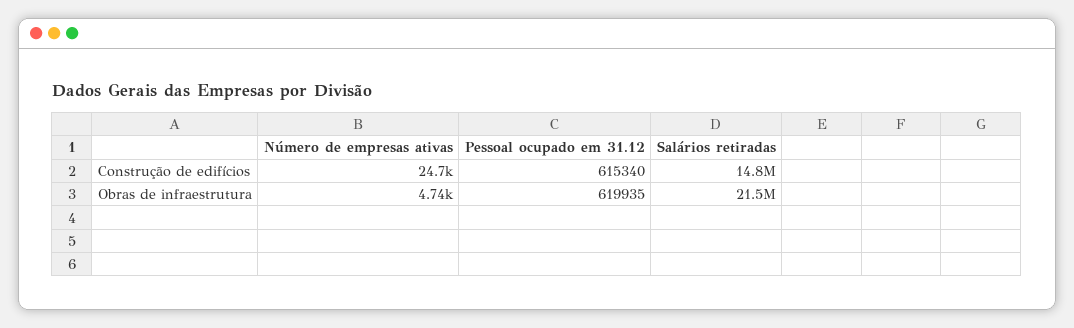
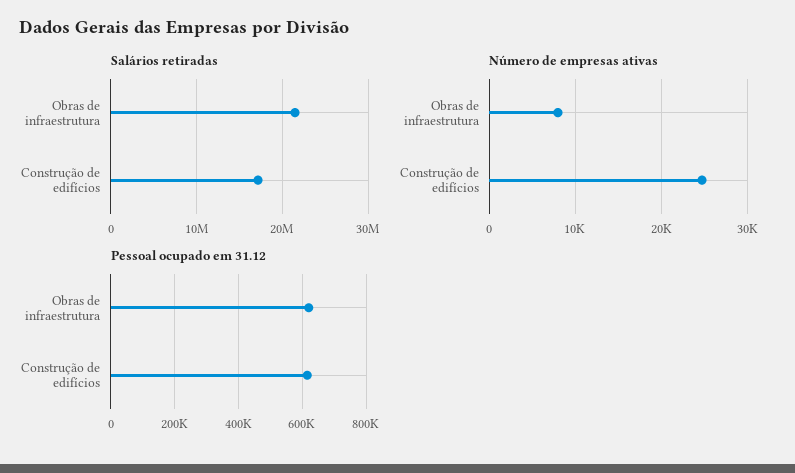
  {
    "Número de empresas ativas": {
      "Construção de edifícios": 24700,
-     "Obras de infraestrutura": 4740
+     "Obras de infraestrutura": 8000
    },
    "Pessoal ocupado em 31.12": {
      "Construção de edifícios": 615340,
      "Obras de infraestrutura": 619935
    },
    "Salários retiradas": {
-     "Construção de edifícios": 14800000,
+     "Construção de edifícios": 17000000,
      "Obras de infraestrutura": 21500000
    }
  }

